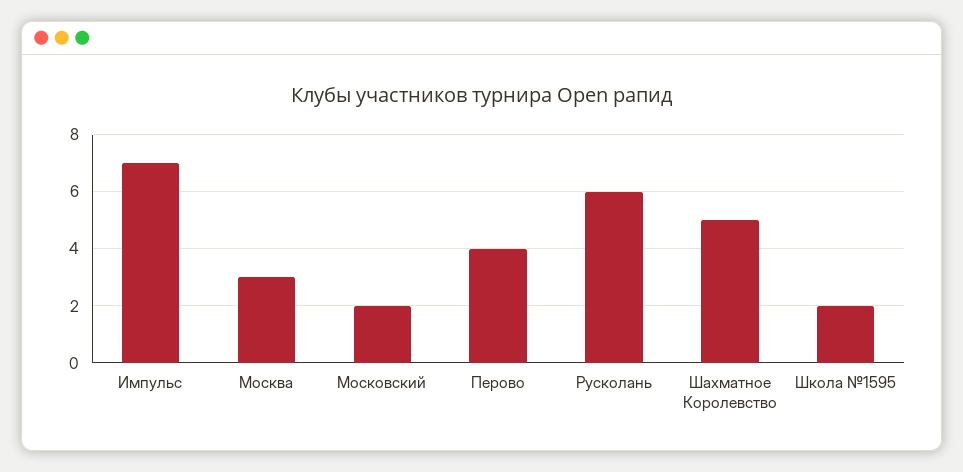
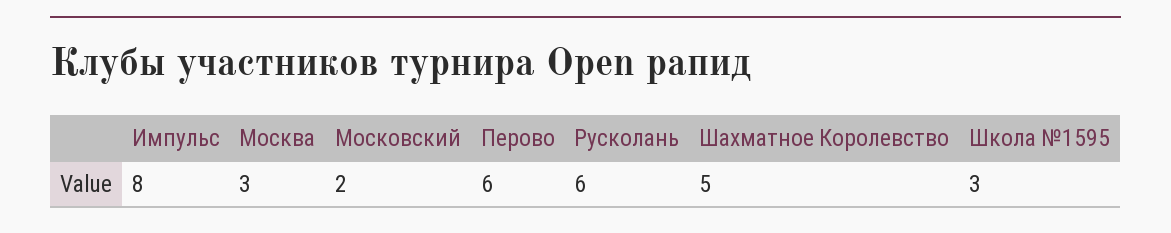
  {
-   "Импульс": 7,
+   "Импульс": 8,
    "Москва": 3,
    "Московский": 2,
-   "Перово": 4,
+   "Перово": 6,
    "Русколань": 6,
    "Шахматное Королевство": 5,
-   "Школа №1595": 2
+   "Школа №1595": 3
  }

